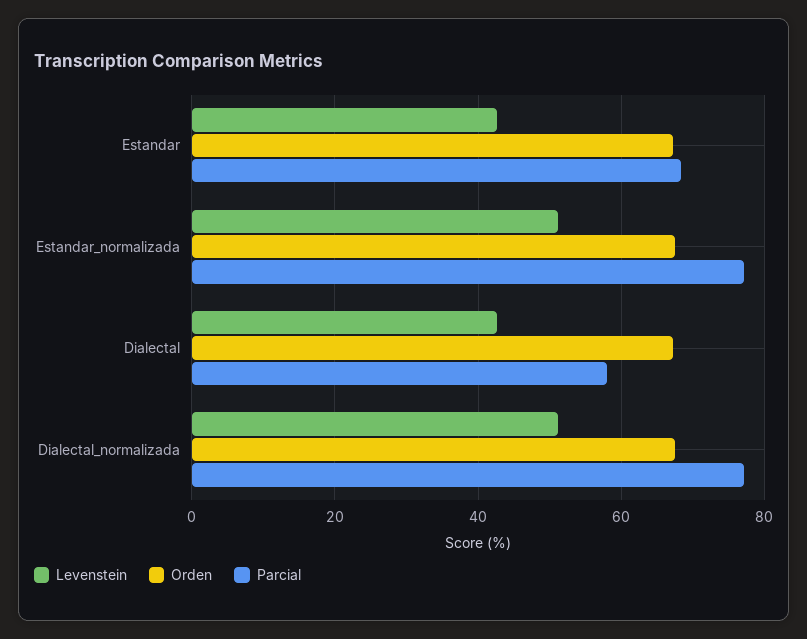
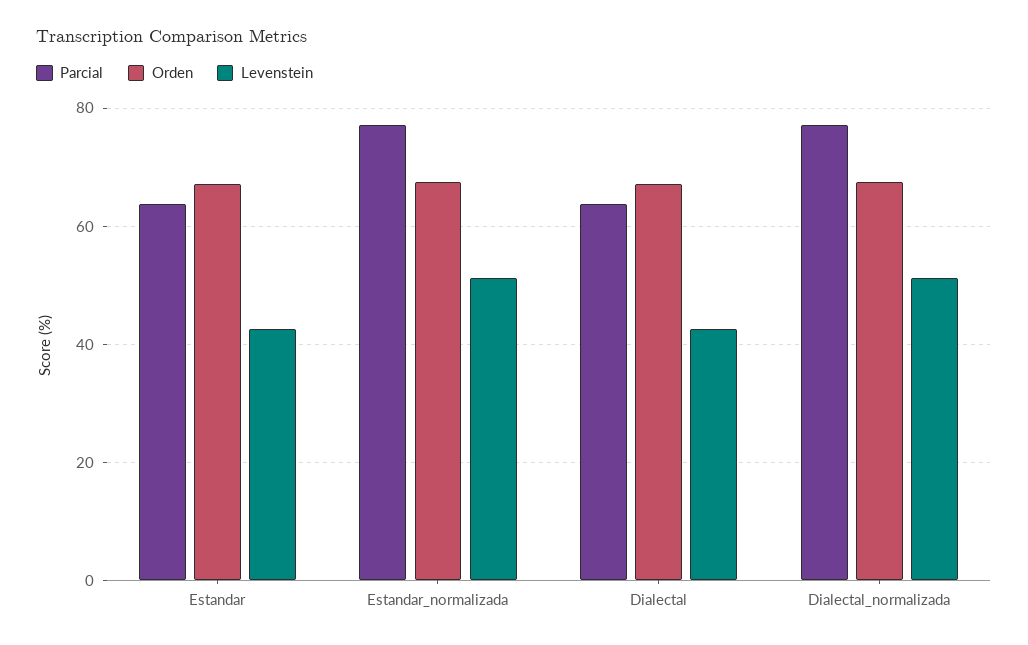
  {
    "Levenstein": {
      "Estandar": 42,
      "Estandar_normalizada": 52,
      "Dialectal": 42,
      "Dialectal_normalizada": 52
    },
    "Orden": {
      "Estandar": 68,
      "Estandar_normalizada": 68,
      "Dialectal": 68,
      "Dialectal_normalizada": 68
    },
    "Parcial": {
-     "Estandar": 68,
+     "Estandar": 64,
      "Estandar_normalizada": 78,
-     "Dialectal": 58,
+     "Dialectal": 64,
      "Dialectal_normalizada": 78
    }
  }

